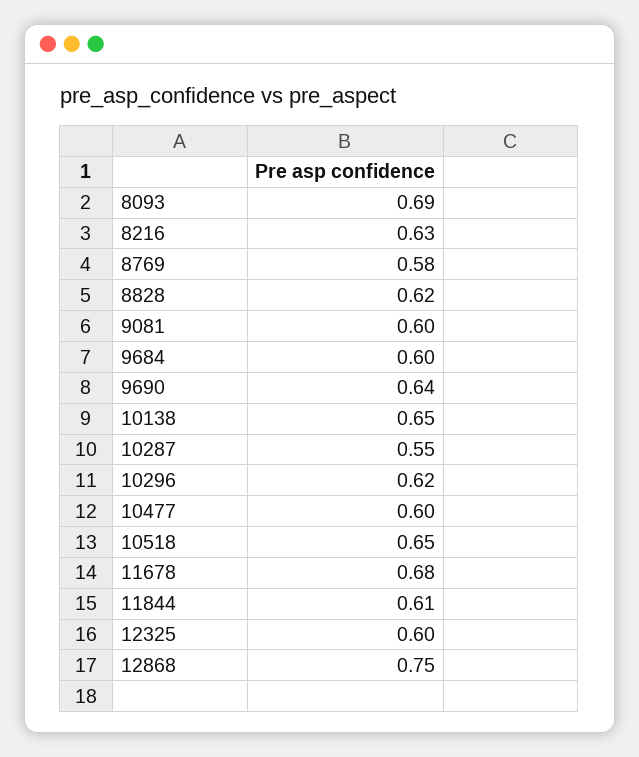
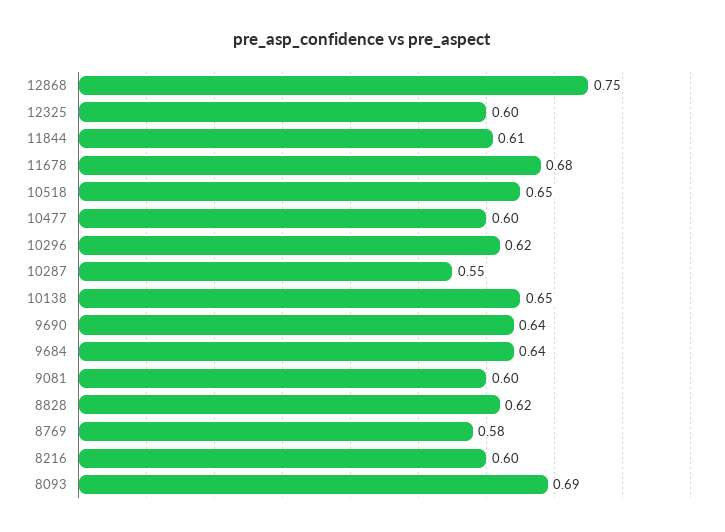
  {
    "8093": 0.69,
-   "8216": 0.63,
+   "8216": 0.6,
    "8769": 0.58,
    "8828": 0.62,
    "9081": 0.6,
-   "9684": 0.6,
+   "9684": 0.64,
    "9690": 0.64,
    "10138": 0.65,
    "10287": 0.55,
    "10296": 0.62,
    "10477": 0.6,
    "10518": 0.65,
    "11678": 0.68,
    "11844": 0.61,
    "12325": 0.6,
    "12868": 0.75
  }

